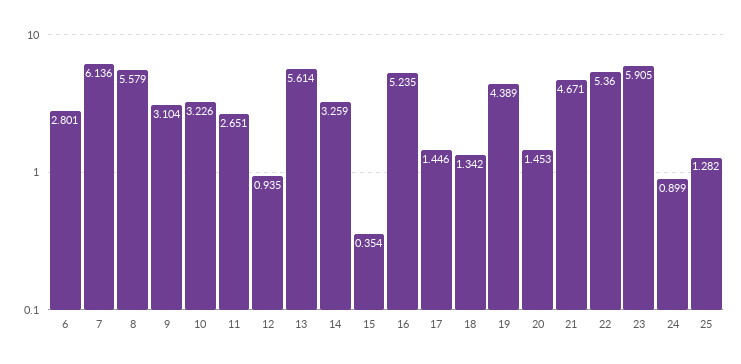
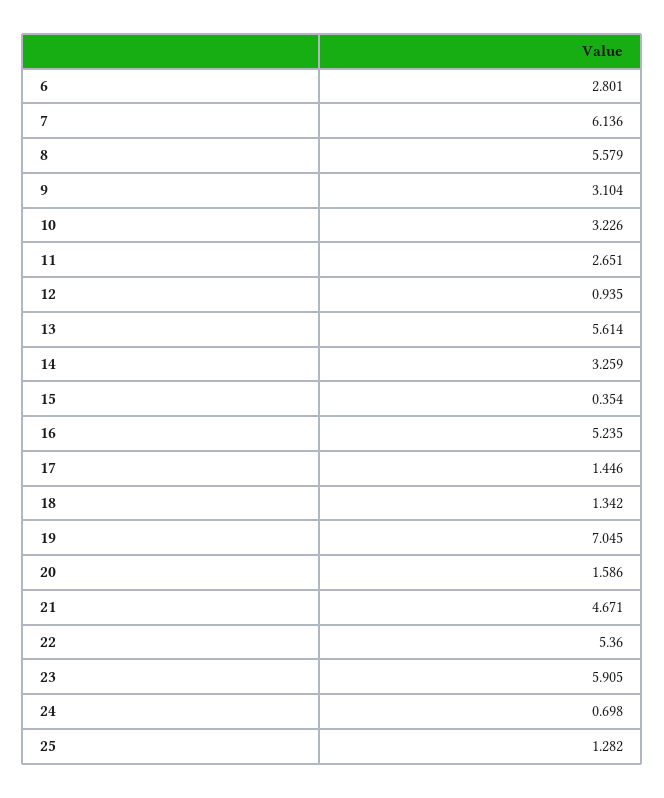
  {
    "6": 2.801,
    "7": 6.136,
    "8": 5.579,
    "9": 3.104,
    "10": 3.226,
    "11": 2.651,
    "12": 0.935,
    "13": 5.614,
    "14": 3.259,
    "15": 0.354,
    "16": 5.235,
    "17": 1.446,
    "18": 1.342,
-   "19": 4.389,
+   "19": 7.045,
-   "20": 1.453,
+   "20": 1.586,
    "21": 4.671,
    "22": 5.36,
    "23": 5.905,
-   "24": 0.899,
+   "24": 0.698,
    "25": 1.282
  }

